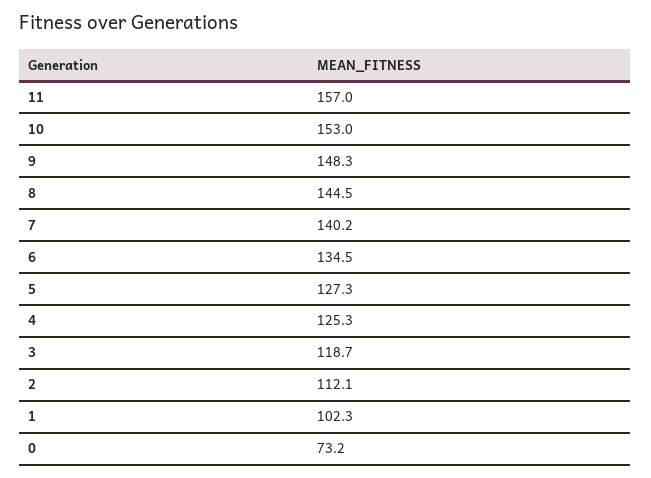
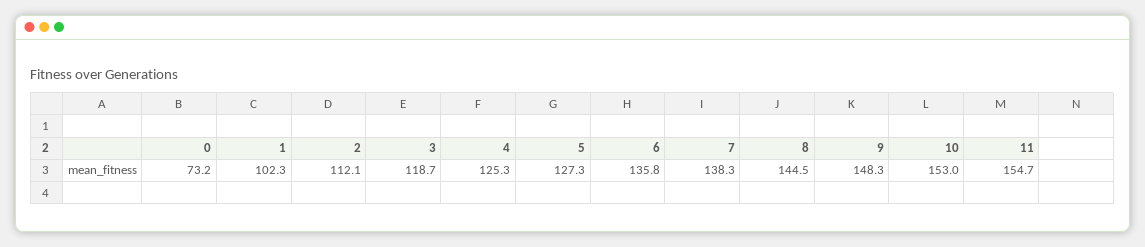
  {
-   "11": 157,
+   "11": 154.7,
    "10": 153,
    "9": 148.3,
    "8": 144.5,
-   "7": 140.2,
+   "7": 138.3,
-   "6": 134.5,
+   "6": 135.8,
    "5": 127.3,
    "4": 125.3,
    "3": 118.7,
    "2": 112.1,
    "1": 102.3,
    "0": 73.2
  }

